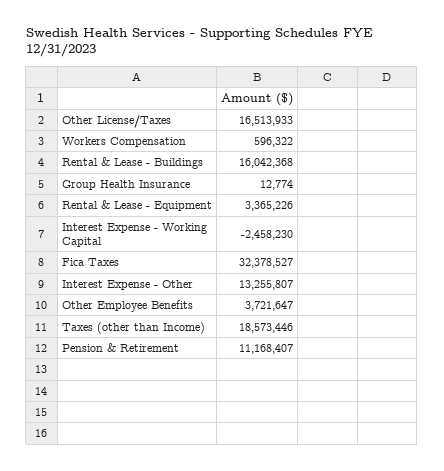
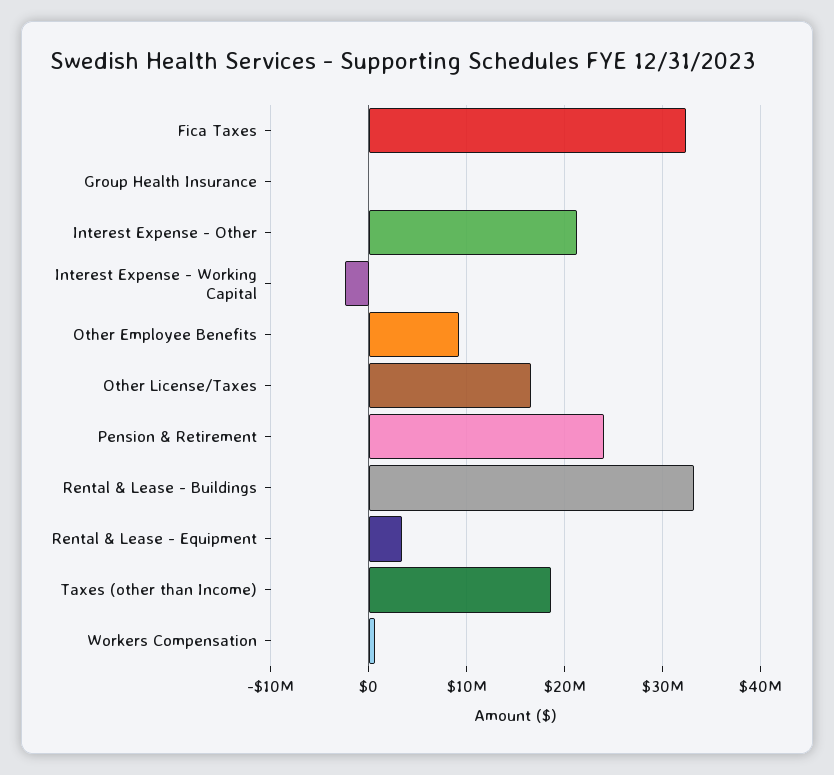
  {
    "Other License/Taxes": 16513933,
    "Workers Compensation": 596322,
-   "Rental & Lease - Buildings": 16042368,
+   "Rental & Lease - Buildings": 33000000,
    "Group Health Insurance": 12774,
    "Rental & Lease - Equipment": 3365226,
    "Interest Expense - Working Capital": -2458230,
    "Fica Taxes": 32378527,
-   "Interest Expense - Other": 13255807,
+   "Interest Expense - Other": 21000000,
-   "Other Employee Benefits": 3721647,
+   "Other Employee Benefits": 9000000,
    "Taxes (other than Income)": 18573446,
-   "Pension & Retirement": 11168407
+   "Pension & Retirement": 24000000
  }

